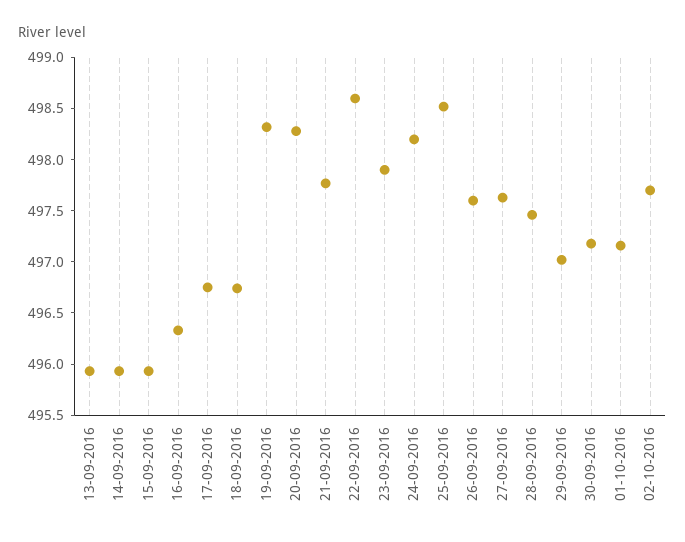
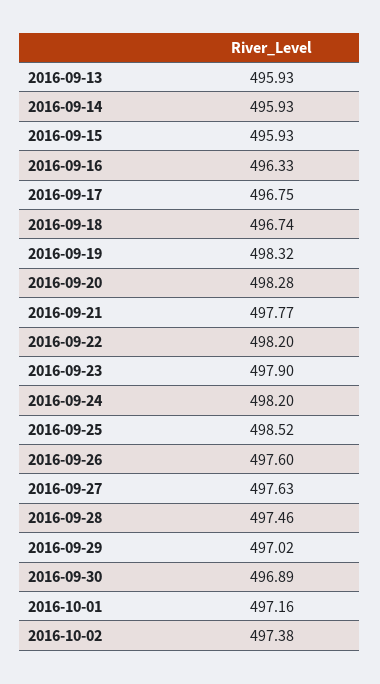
  {
    "13-09-2016": 495.93,
    "14-09-2016": 495.93,
    "15-09-2016": 495.93,
    "16-09-2016": 496.33,
    "17-09-2016": 496.75,
    "18-09-2016": 496.74,
    "19-09-2016": 498.32,
    "20-09-2016": 498.28,
    "21-09-2016": 497.77,
-   "22-09-2016": 498.6,
+   "22-09-2016": 498.2,
    "23-09-2016": 497.9,
    "24-09-2016": 498.2,
    "25-09-2016": 498.52,
    "26-09-2016": 497.6,
    "27-09-2016": 497.63,
    "28-09-2016": 497.46,
    "29-09-2016": 497.02,
-   "30-09-2016": 497.2,
+   "30-09-2016": 496.89,
    "01-10-2016": 497.16,
-   "02-10-2016": 497.7
+   "02-10-2016": 497.38
  }

